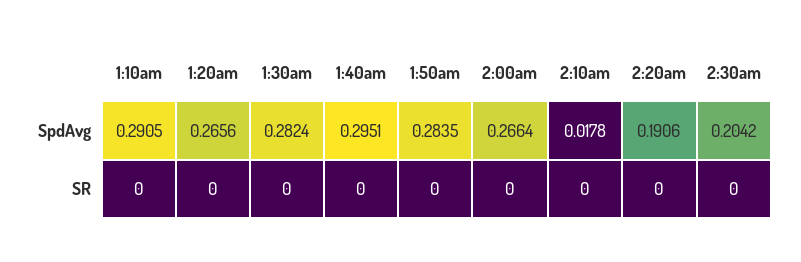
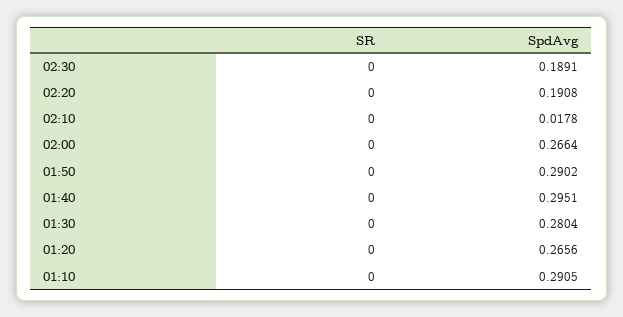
  {
    "1:10am": {
      "SpdAvg": 0.2905,
      "SR": 0
    },
    "1:20am": {
      "SpdAvg": 0.2656,
      "SR": 0
    },
    "1:30am": {
-     "SpdAvg": 0.2824,
+     "SpdAvg": 0.2804,
      "SR": 0
    },
    "1:40am": {
      "SpdAvg": 0.2951,
      "SR": 0
    },
    "1:50am": {
-     "SpdAvg": 0.2835,
+     "SpdAvg": 0.2902,
      "SR": 0
    },
    "2:00am": {
      "SpdAvg": 0.2664,
      "SR": 0
    },
    "2:10am": {
      "SpdAvg": 0.0178,
      "SR": 0
    },
    "2:20am": {
-     "SpdAvg": 0.1906,
+     "SpdAvg": 0.1908,
      "SR": 0
    },
    "2:30am": {
-     "SpdAvg": 0.2042,
+     "SpdAvg": 0.1891,
      "SR": 0
    }
  }

